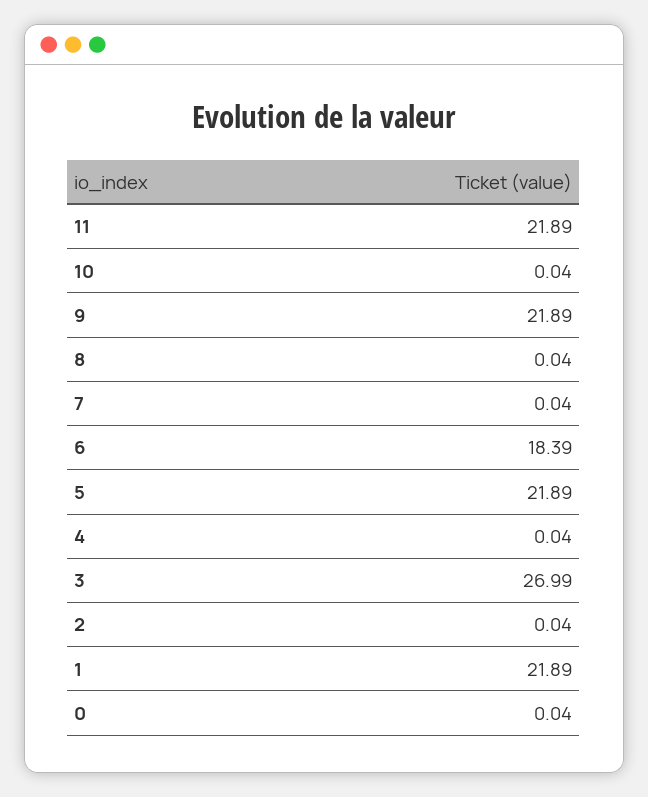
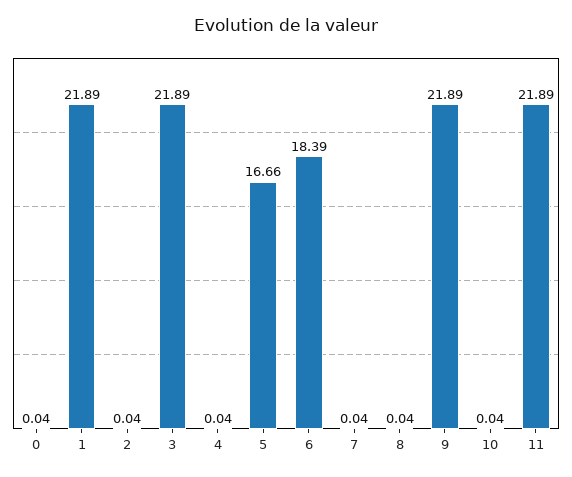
  {
    "11": 21.89,
    "10": 0.04,
    "9": 21.89,
    "8": 0.04,
    "7": 0.04,
    "6": 18.39,
-   "5": 21.89,
+   "5": 16.66,
    "4": 0.04,
-   "3": 26.99,
+   "3": 21.89,
    "2": 0.04,
    "1": 21.89,
    "0": 0.04
  }

